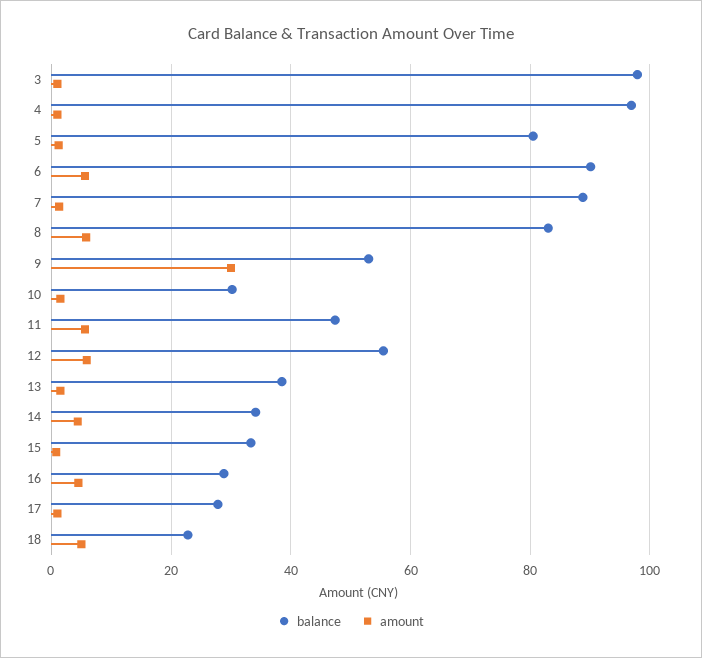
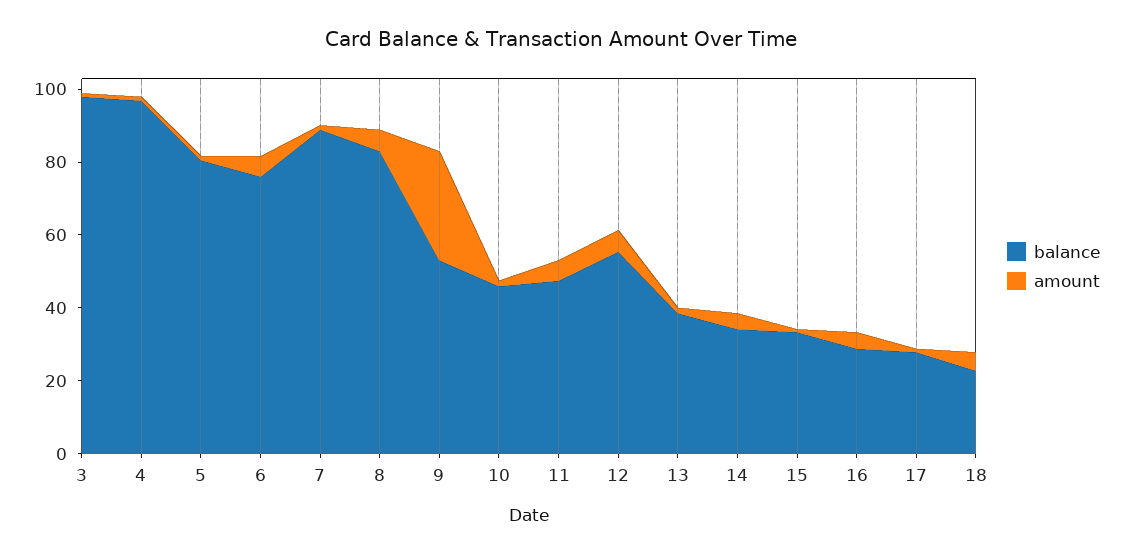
  {
    "balance": {
      "3": 98,
      "4": 96,
      "5": 80,
-     "6": 90,
+     "6": 75,
      "7": 88,
      "8": 84,
      "9": 54,
-     "10": 30,
+     "10": 45,
      "11": 48,
      "12": 56,
      "13": 38,
      "14": 34,
      "15": 34,
      "16": 28,
      "17": 28,
      "18": 22
    },
    "amount": {
      "3": 2,
      "4": 2,
      "5": 2,
      "6": 6,
      "7": 2,
      "8": 6,
      "9": 30,
      "10": 2,
      "11": 6,
      "12": 6,
      "13": 2,
      "14": 4,
      "15": 0,
      "16": 4,
      "17": 2,
      "18": 6
    }
  }

